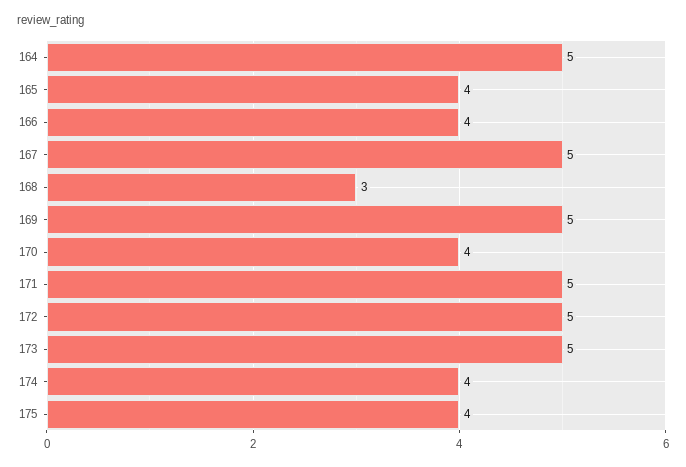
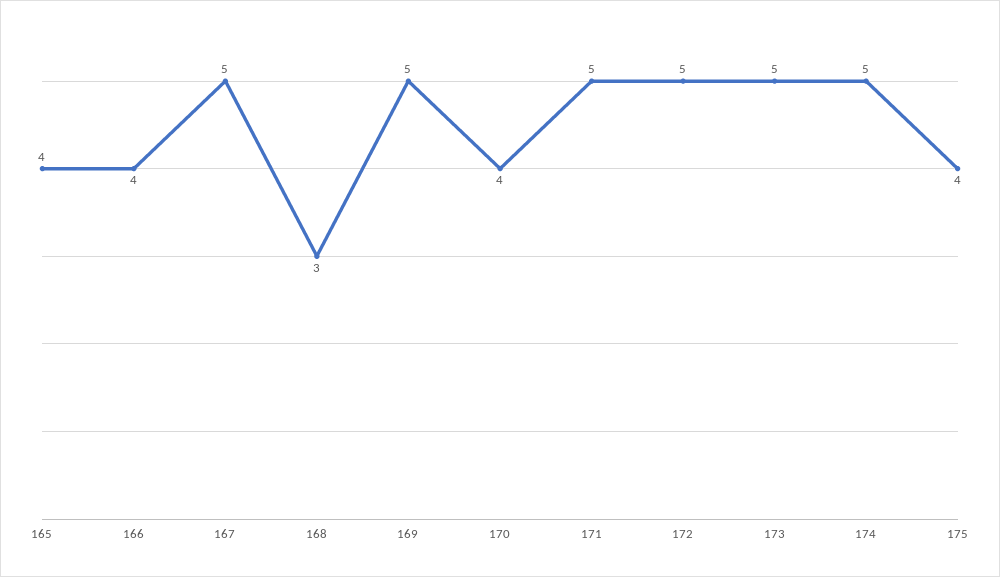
  {
-   "164": 5,
    "165": 4,
    "166": 4,
    "167": 5,
    "168": 3,
    "169": 5,
    "170": 4,
    "171": 5,
    "172": 5,
    "173": 5,
-   "174": 4,
+   "174": 5,
    "175": 4
  }

